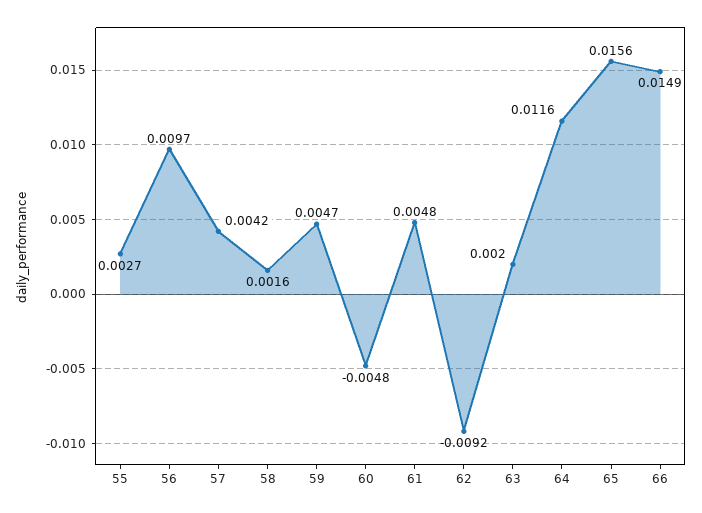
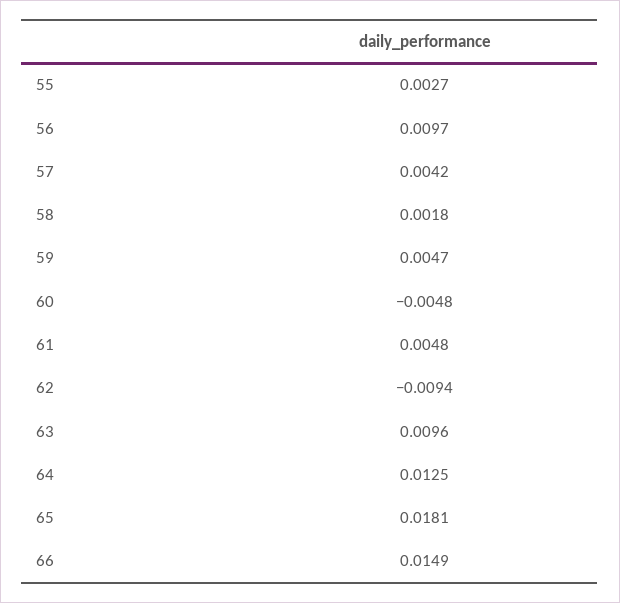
  {
    "55": 0.0027,
    "56": 0.0097,
    "57": 0.0042,
-   "58": 0.0016,
+   "58": 0.0018,
    "59": 0.0047,
    "60": -0.0048,
    "61": 0.0048,
-   "62": -0.0092,
+   "62": -0.0094,
-   "63": 0.002,
+   "63": 0.0096,
-   "64": 0.0116,
+   "64": 0.0125,
-   "65": 0.0156,
+   "65": 0.0181,
    "66": 0.0149
  }

